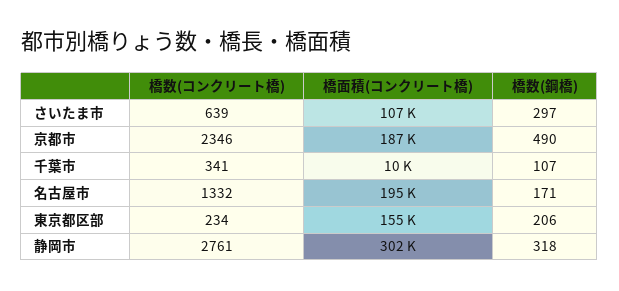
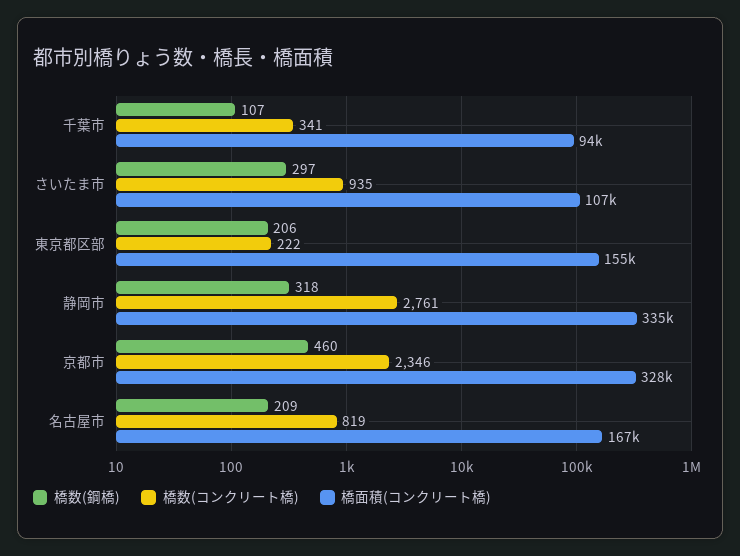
  {
    "橋数(コンクリート橋)": {
-     "さいたま市": 639,
+     "さいたま市": 935,
      "京都市": 2346,
      "千葉市": 341,
-     "名古屋市": 1332,
+     "名古屋市": 819,
-     "東京都区部": 234,
+     "東京都区部": 222,
      "静岡市": 2761
    },
    "橋面積(コンクリート橋)": {
      "さいたま市": 107000,
-     "京都市": 187000,
+     "京都市": 328000,
-     "千葉市": 10000,
+     "千葉市": 94000,
-     "名古屋市": 195000,
+     "名古屋市": 167000,
      "東京都区部": 155000,
-     "静岡市": 302000
+     "静岡市": 335000
    },
    "橋数(鋼橋)": {
      "さいたま市": 297,
-     "京都市": 490,
+     "京都市": 460,
      "千葉市": 107,
-     "名古屋市": 171,
+     "名古屋市": 209,
      "東京都区部": 206,
      "静岡市": 318
    }
  }

